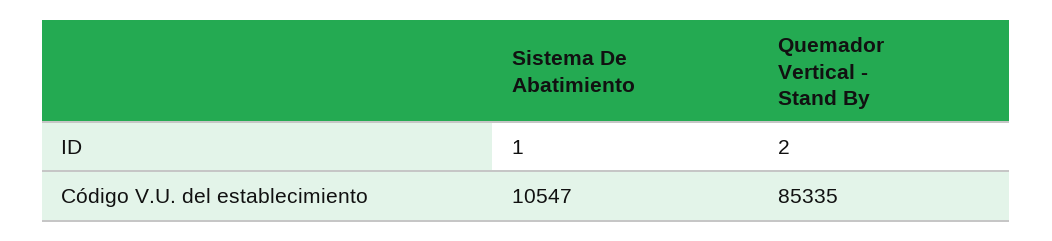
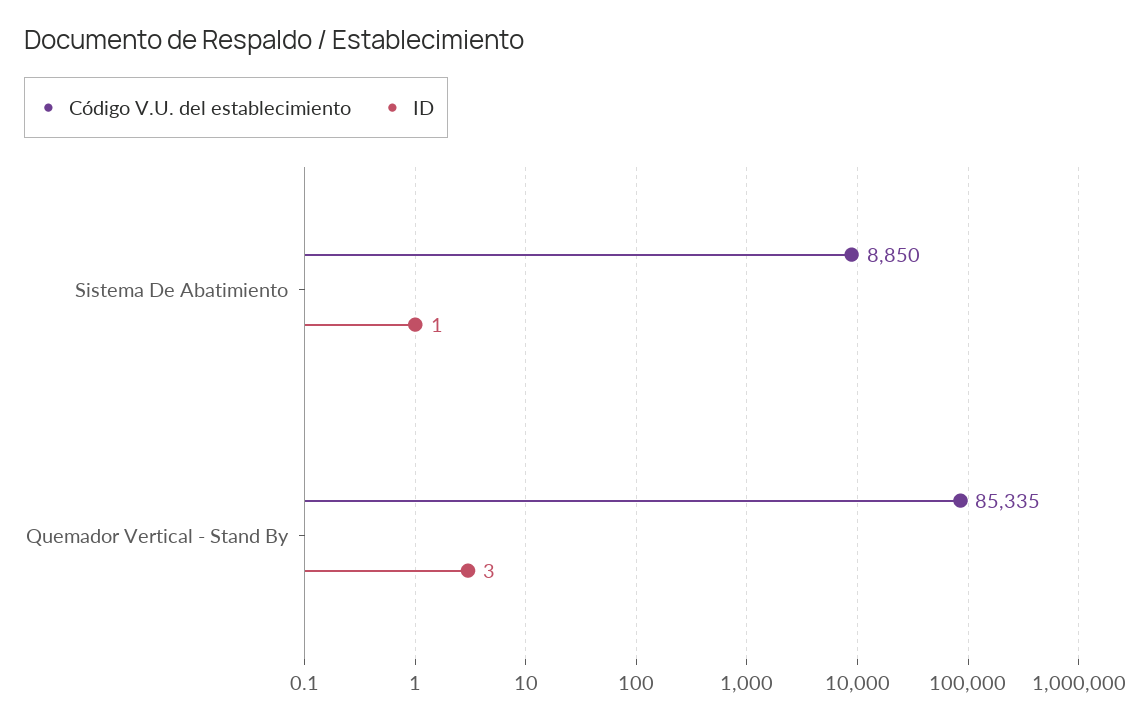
  {
    "ID": {
      "Sistema De Abatimiento": 1,
-     "Quemador Vertical - Stand By": 2
+     "Quemador Vertical - Stand By": 3
    },
    "Código V.U. del establecimiento": {
-     "Sistema De Abatimiento": 10547,
+     "Sistema De Abatimiento": 8850,
      "Quemador Vertical - Stand By": 85335
    }
  }

